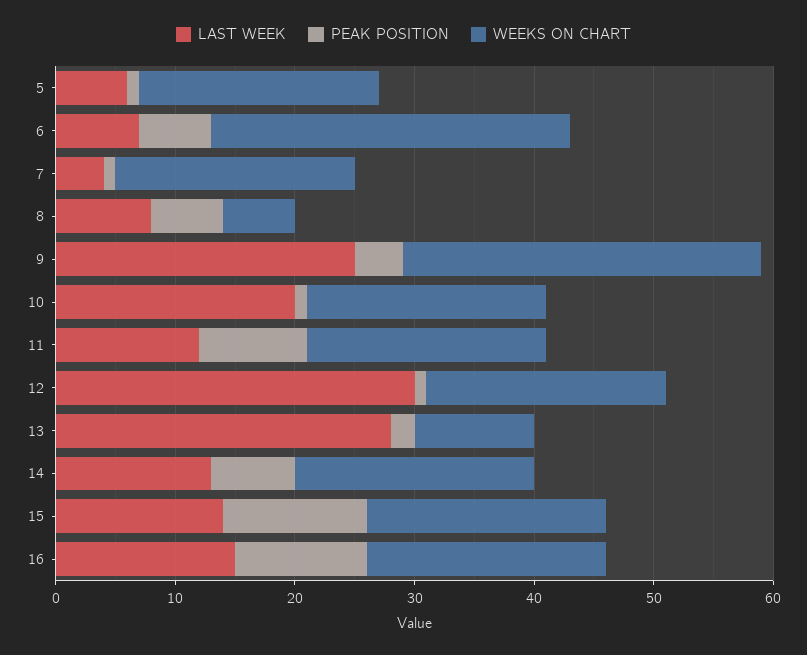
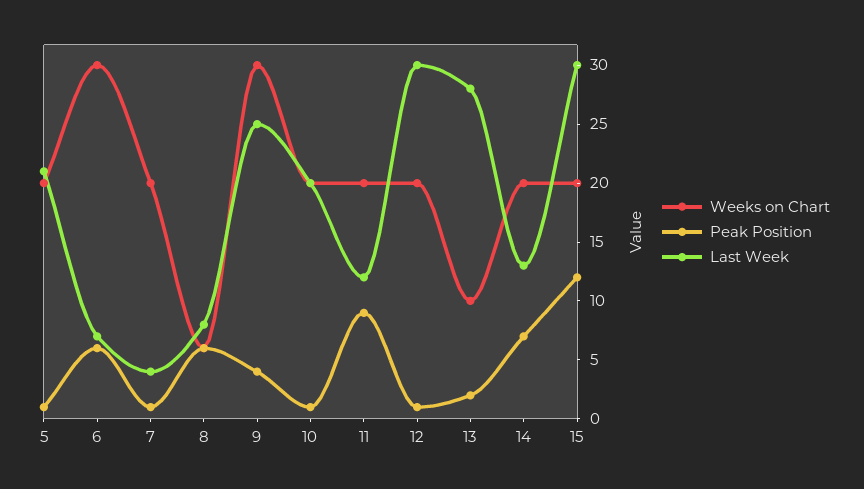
  {
    "LAST WEEK": {
-     "5": 6,
+     "5": 21,
      "6": 7,
      "7": 4,
      "8": 8,
      "9": 25,
      "10": 20,
      "11": 12,
      "12": 30,
      "13": 28,
      "14": 13,
-     "15": 14,
+     "15": 30
-     "16": 15
    },
    "PEAK POSITION": {
      "5": 1,
      "6": 6,
      "7": 1,
      "8": 6,
      "9": 4,
      "10": 1,
      "11": 9,
      "12": 1,
      "13": 2,
      "14": 7,
-     "15": 12,
+     "15": 12
-     "16": 11
    },
    "WEEKS ON CHART": {
      "5": 20,
      "6": 30,
      "7": 20,
      "8": 6,
      "9": 30,
      "10": 20,
      "11": 20,
      "12": 20,
      "13": 10,
      "14": 20,
-     "15": 20,
+     "15": 20
-     "16": 20
    }
  }

